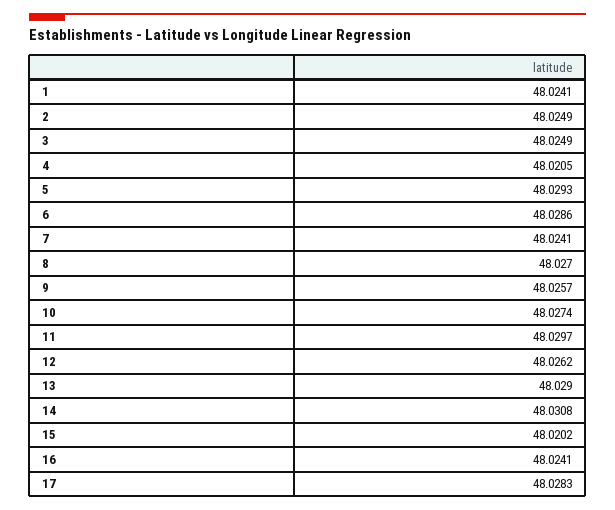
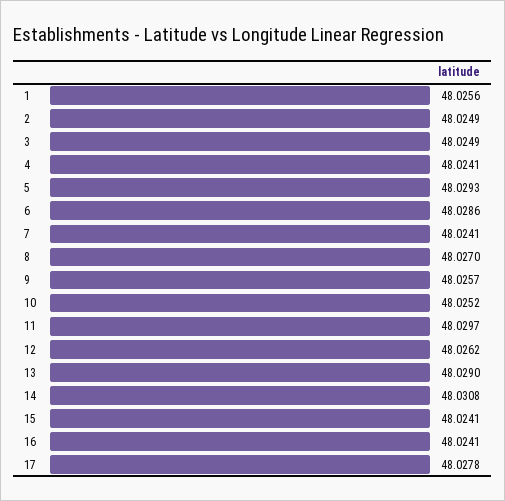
  {
-   "1": 48.0241,
+   "1": 48.0256,
    "2": 48.0249,
    "3": 48.0249,
-   "4": 48.0205,
+   "4": 48.0241,
    "5": 48.0293,
    "6": 48.0286,
    "7": 48.0241,
    "8": 48.027,
    "9": 48.0257,
-   "10": 48.0274,
+   "10": 48.0252,
    "11": 48.0297,
    "12": 48.0262,
    "13": 48.029,
    "14": 48.0308,
-   "15": 48.0202,
+   "15": 48.0241,
    "16": 48.0241,
-   "17": 48.0283
+   "17": 48.0278
  }

